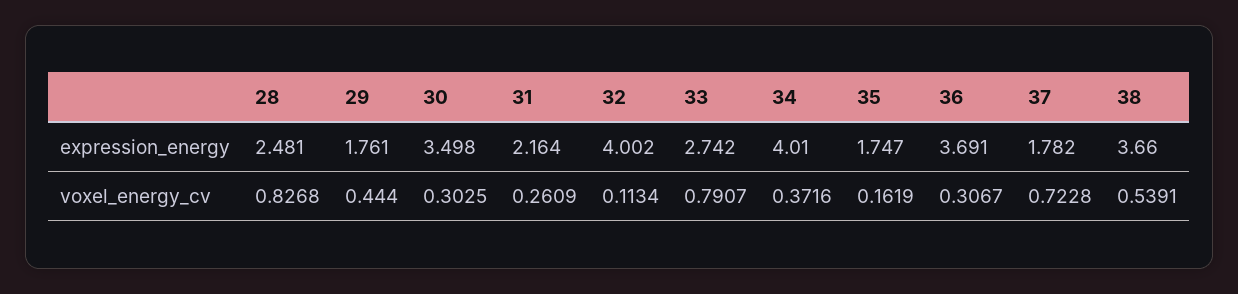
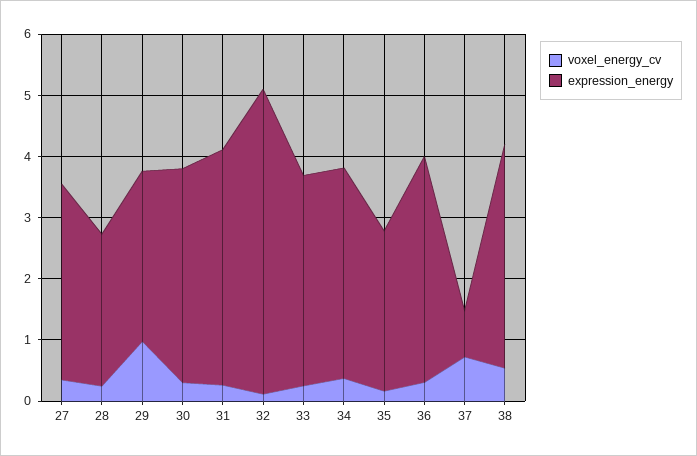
  {
    "expression_energy": {
      "28": 2.481,
-     "29": 1.761,
+     "29": 2.8,
      "30": 3.498,
-     "31": 2.164,
+     "31": 3.8,
-     "32": 4.002,
+     "32": 5,
-     "33": 2.742,
+     "33": 3.4,
-     "34": 4.01,
+     "34": 3.4,
-     "35": 1.747,
+     "35": 2.6,
      "36": 3.691,
-     "37": 1.782,
+     "37": 0.8,
-     "38": 3.66
+     "38": 3.66,
+     "27": 3.2
    },
    "voxel_energy_cv": {
-     "28": 0.8268,
+     "28": 0.2,
-     "29": 0.444,
+     "29": 1,
      "30": 0.3025,
      "31": 0.2609,
      "32": 0.1134,
-     "33": 0.7907,
+     "33": 0.2,
      "34": 0.3716,
      "35": 0.1619,
      "36": 0.3067,
      "37": 0.7228,
-     "38": 0.5391
+     "38": 0.5391,
+     "27": 0.4
    }
  }

